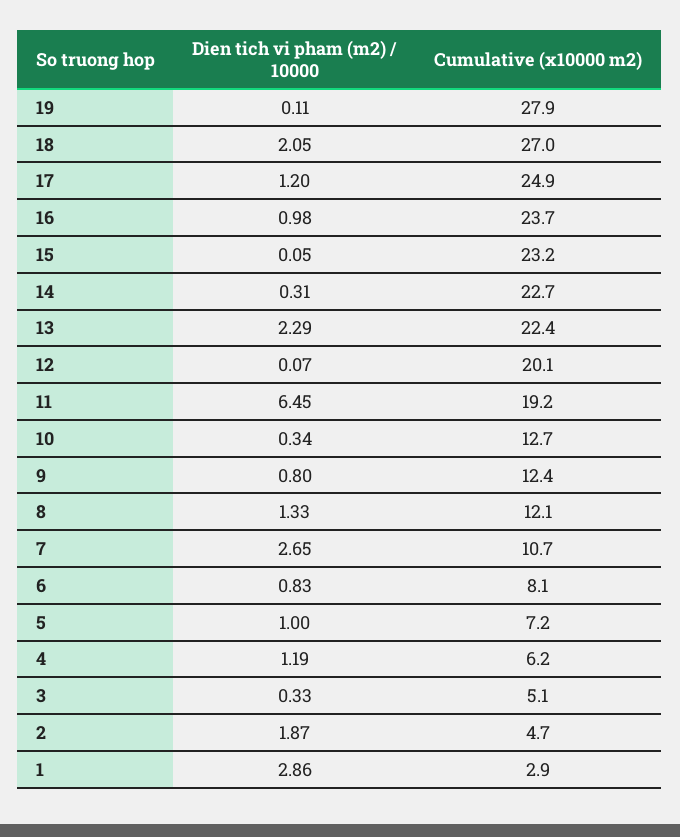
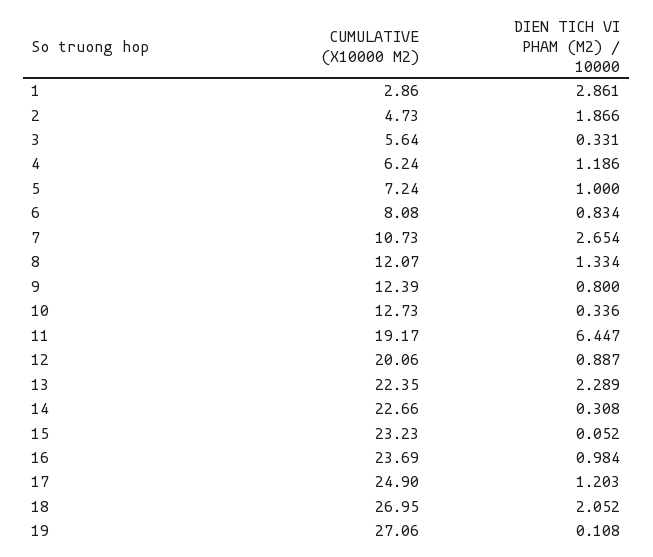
  {
    "Dien tich vi pham (m2) / 10000": {
      "19": 0.108,
      "18": 2.052,
      "17": 1.203,
      "16": 0.984,
      "15": 0.052,
      "14": 0.308,
      "13": 2.289,
-     "12": 0.07,
+     "12": 0.887,
      "11": 6.447,
      "10": 0.336,
      "9": 0.8,
      "8": 1.334,
      "7": 2.654,
      "6": 0.834,
      "5": 1,
      "4": 1.186,
      "3": 0.331,
      "2": 1.866,
      "1": 2.861
    },
    "Cumulative (x10000 m2)": {
-     "19": 27.9,
+     "19": 27.06,
      "18": 26.95,
      "17": 24.9,
      "16": 23.69,
      "15": 23.23,
      "14": 22.66,
      "13": 22.35,
      "12": 20.06,
      "11": 19.17,
      "10": 12.73,
      "9": 12.39,
      "8": 12.07,
      "7": 10.73,
      "6": 8.08,
      "5": 7.24,
      "4": 6.24,
-     "3": 5.1,
+     "3": 5.64,
      "2": 4.73,
      "1": 2.86
    }
  }

